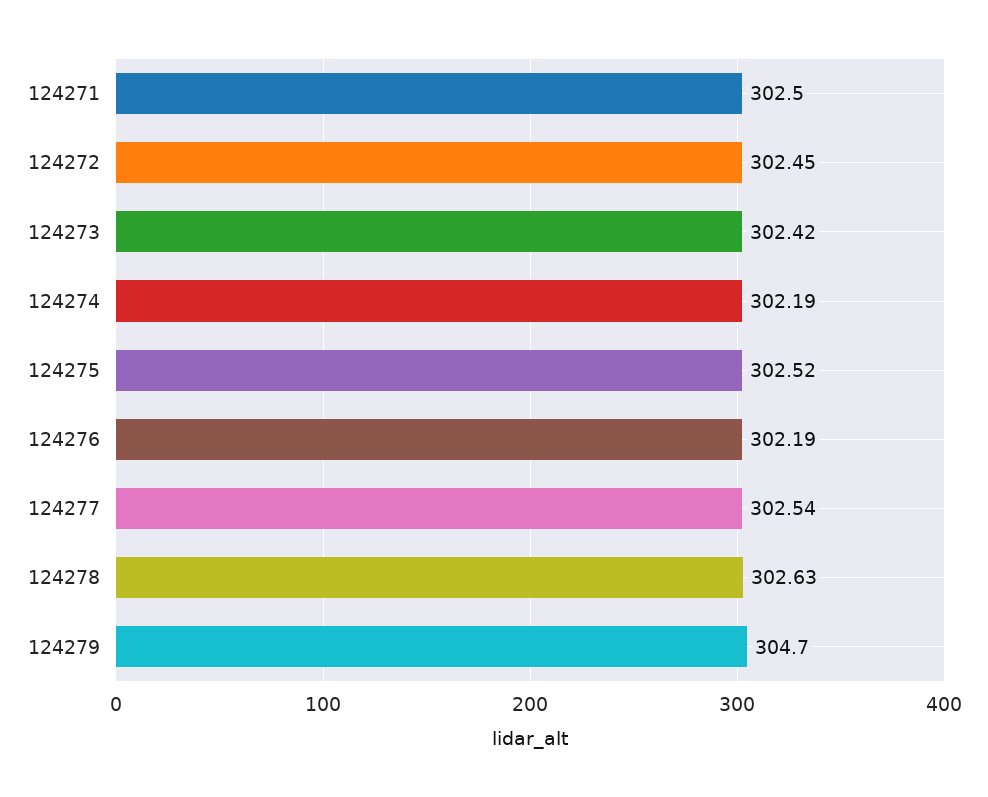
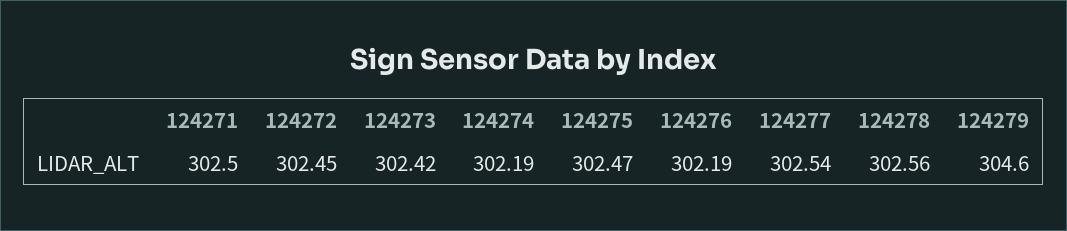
  {
    "124271": 302.5,
    "124272": 302.45,
    "124273": 302.42,
    "124274": 302.19,
-   "124275": 302.52,
+   "124275": 302.47,
    "124276": 302.19,
    "124277": 302.54,
-   "124278": 302.63,
+   "124278": 302.56,
-   "124279": 304.7
+   "124279": 304.6
  }

